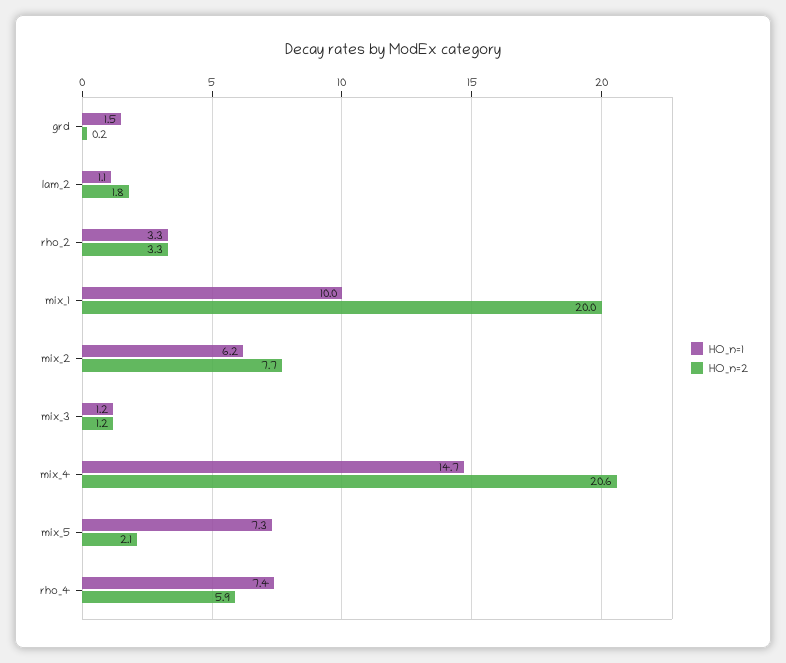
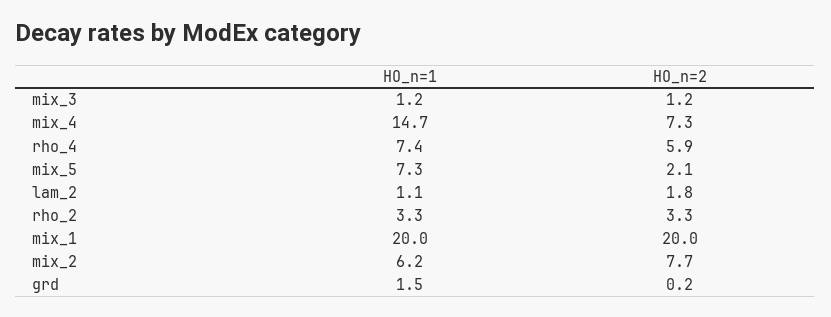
  {
    "HO_n=1": {
      "grd": 1.5,
      "lam_2": 1.1,
      "rho_2": 3.3,
-     "mix_1": 10,
+     "mix_1": 20,
      "mix_2": 6.2,
      "mix_3": 1.2,
      "mix_4": 14.7,
      "mix_5": 7.3,
      "rho_4": 7.4
    },
    "HO_n=2": {
      "grd": 0.2,
      "lam_2": 1.8,
      "rho_2": 3.3,
      "mix_1": 20,
      "mix_2": 7.7,
      "mix_3": 1.2,
-     "mix_4": 20.6,
+     "mix_4": 7.3,
      "mix_5": 2.1,
      "rho_4": 5.9
    }
  }

